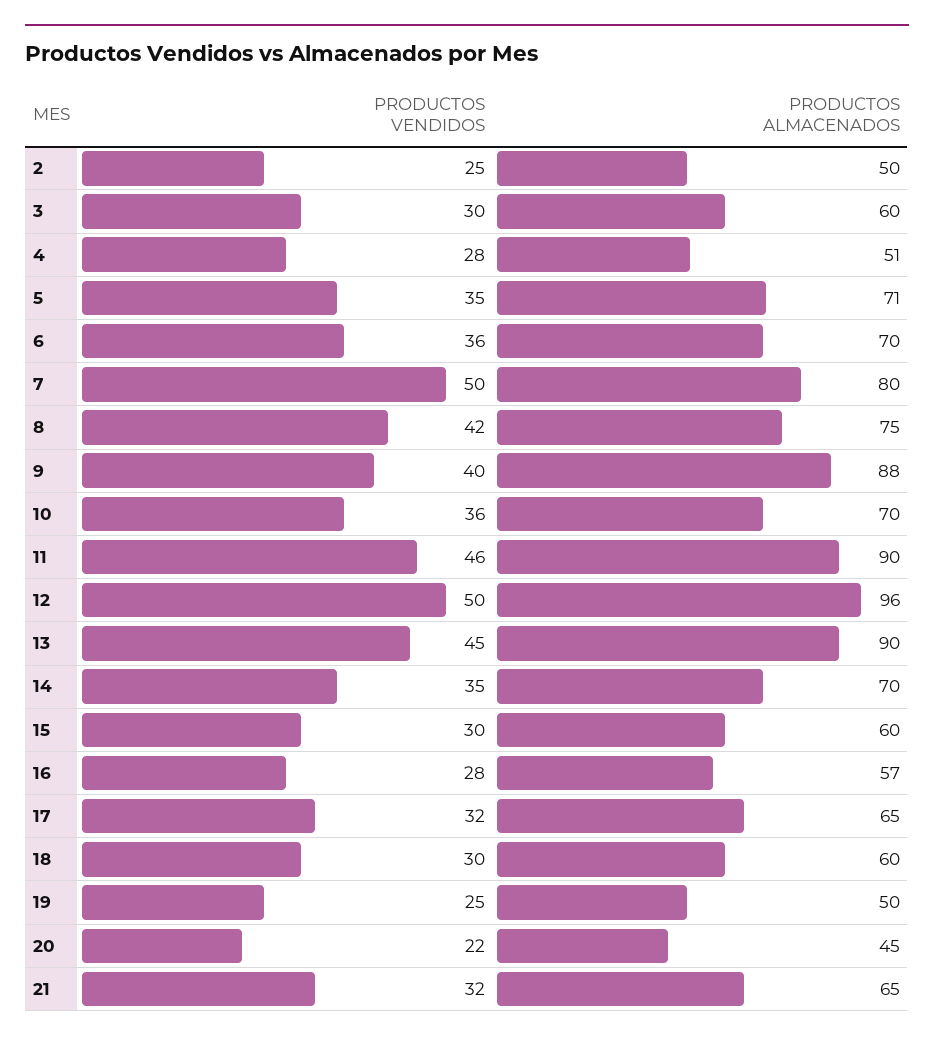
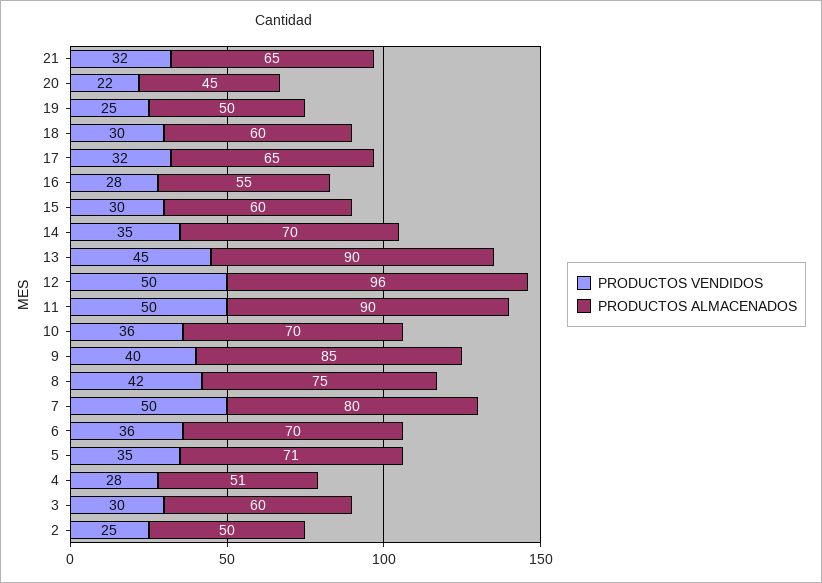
  {
    "PRODUCTOS VENDIDOS": {
      "2": 25,
      "3": 30,
      "4": 28,
      "5": 35,
      "6": 36,
      "7": 50,
      "8": 42,
      "9": 40,
      "10": 36,
-     "11": 46,
+     "11": 50,
      "12": 50,
      "13": 45,
      "14": 35,
      "15": 30,
      "16": 28,
      "17": 32,
      "18": 30,
      "19": 25,
      "20": 22,
      "21": 32
    },
    "PRODUCTOS ALMACENADOS": {
      "2": 50,
      "3": 60,
      "4": 51,
      "5": 71,
      "6": 70,
      "7": 80,
      "8": 75,
-     "9": 88,
+     "9": 85,
      "10": 70,
      "11": 90,
      "12": 96,
      "13": 90,
      "14": 70,
      "15": 60,
-     "16": 57,
+     "16": 55,
      "17": 65,
      "18": 60,
      "19": 50,
      "20": 45,
      "21": 65
    }
  }

